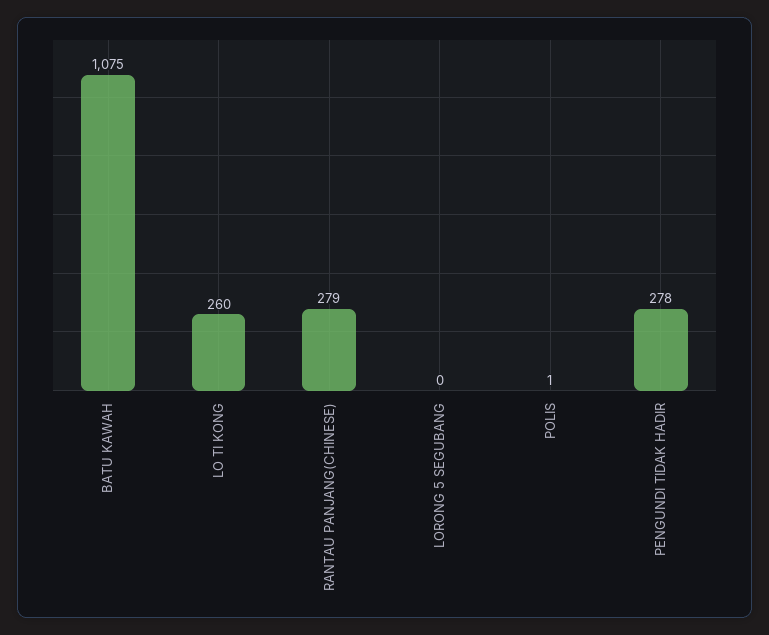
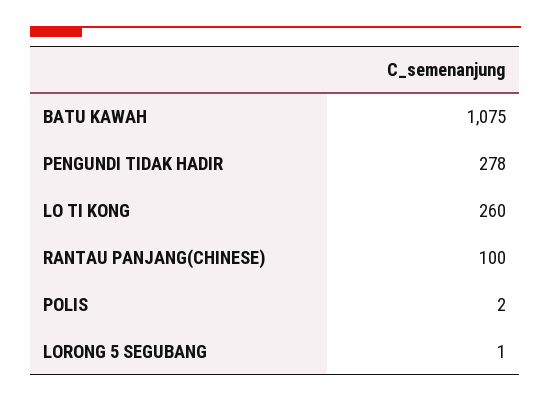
  {
    "BATU KAWAH": 1075,
    "LO TI KONG": 260,
-   "RANTAU PANJANG(CHINESE)": 279,
+   "RANTAU PANJANG(CHINESE)": 100,
-   "LORONG 5 SEGUBANG": 0,
+   "LORONG 5 SEGUBANG": 1,
-   "POLIS": 1,
+   "POLIS": 2,
    "PENGUNDI TIDAK HADIR": 278
  }

